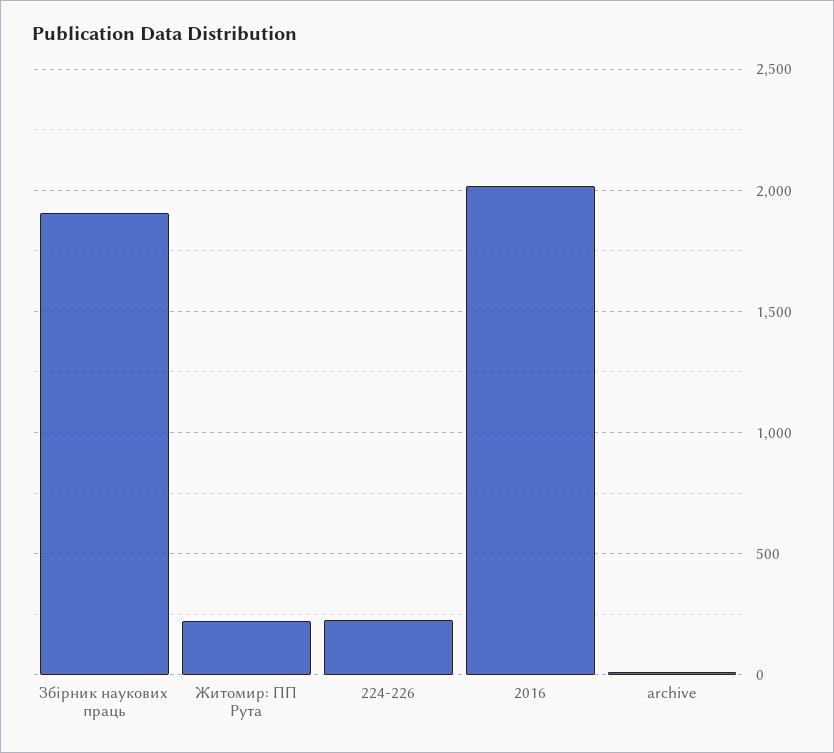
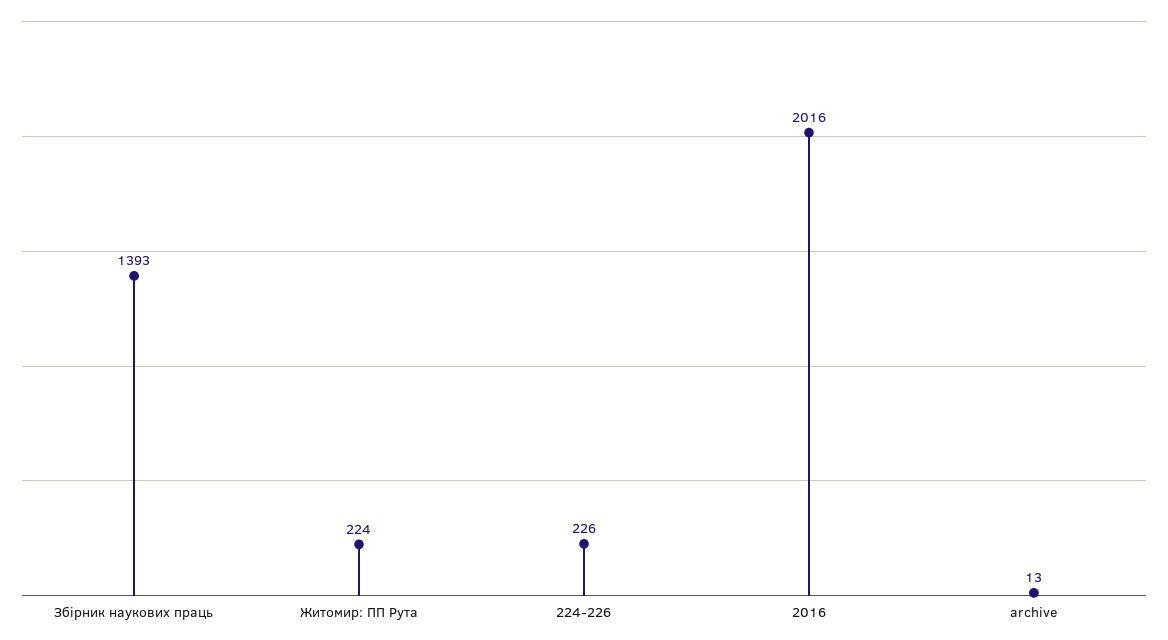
  {
-   "Збірник наукових праць": 1900,
+   "Збірник наукових праць": 1393,
    "Житомир: ПП Рута": 224,
    "224-226": 226,
    "2016": 2016,
    "archive": 13
  }

